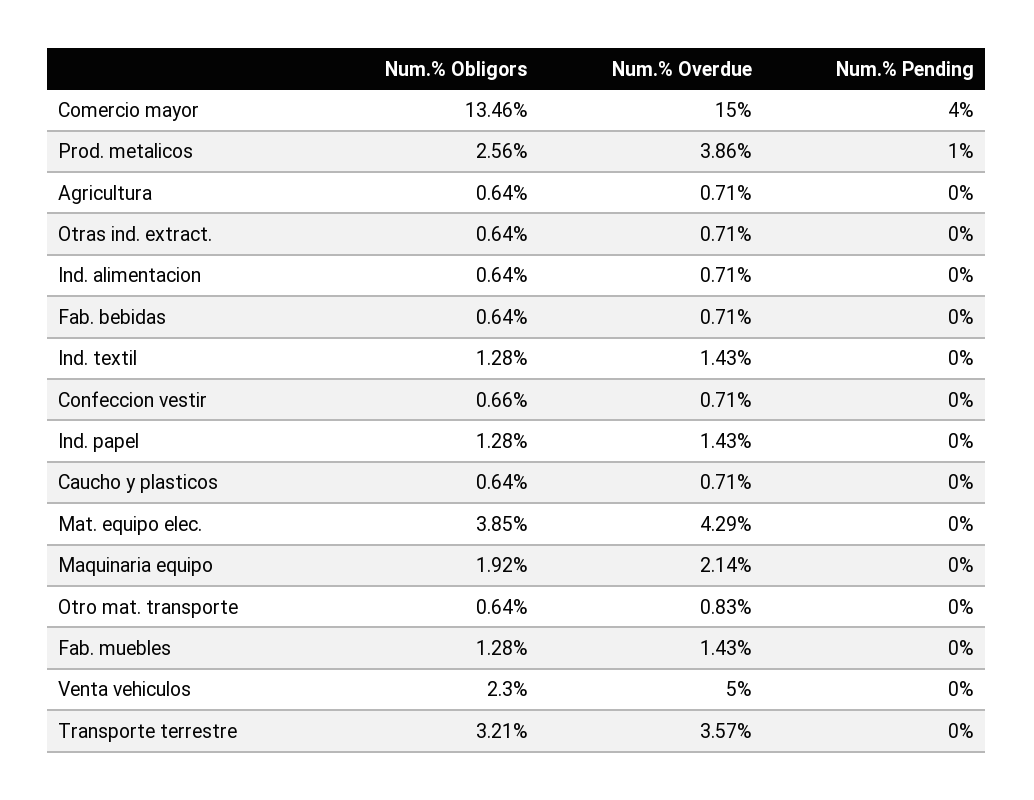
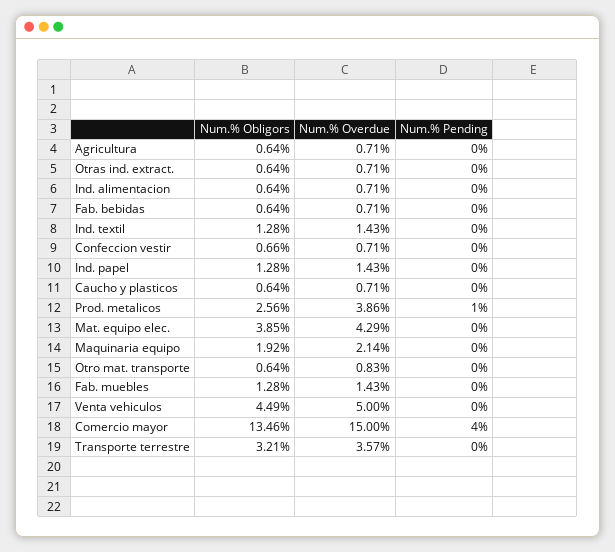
  {
    "Num.% Obligors": {
      "Comercio mayor": 13.46,
      "Prod. metalicos": 2.56,
      "Agricultura": 0.64,
      "Otras ind. extract.": 0.64,
      "Ind. alimentacion": 0.64,
      "Fab. bebidas": 0.64,
      "Ind. textil": 1.28,
      "Confeccion vestir": 0.66,
      "Ind. papel": 1.28,
      "Caucho y plasticos": 0.64,
      "Mat. equipo elec.": 3.85,
      "Maquinaria equipo": 1.92,
      "Otro mat. transporte": 0.64,
      "Fab. muebles": 1.28,
-     "Venta vehiculos": 2.3,
+     "Venta vehiculos": 4.49,
      "Transporte terrestre": 3.21
    },
    "Num.% Overdue": {
      "Comercio mayor": 15,
      "Prod. metalicos": 3.86,
      "Agricultura": 0.71,
      "Otras ind. extract.": 0.71,
      "Ind. alimentacion": 0.71,
      "Fab. bebidas": 0.71,
      "Ind. textil": 1.43,
      "Confeccion vestir": 0.71,
      "Ind. papel": 1.43,
      "Caucho y plasticos": 0.71,
      "Mat. equipo elec.": 4.29,
      "Maquinaria equipo": 2.14,
      "Otro mat. transporte": 0.83,
      "Fab. muebles": 1.43,
      "Venta vehiculos": 5,
      "Transporte terrestre": 3.57
    },
    "Num.% Pending": {
      "Comercio mayor": 4,
      "Prod. metalicos": 1,
      "Agricultura": 0,
      "Otras ind. extract.": 0,
      "Ind. alimentacion": 0,
      "Fab. bebidas": 0,
      "Ind. textil": 0,
      "Confeccion vestir": 0,
      "Ind. papel": 0,
      "Caucho y plasticos": 0,
      "Mat. equipo elec.": 0,
      "Maquinaria equipo": 0,
      "Otro mat. transporte": 0,
      "Fab. muebles": 0,
      "Venta vehiculos": 0,
      "Transporte terrestre": 0
    }
  }

